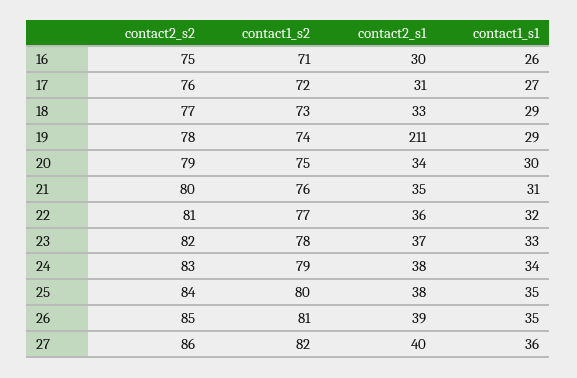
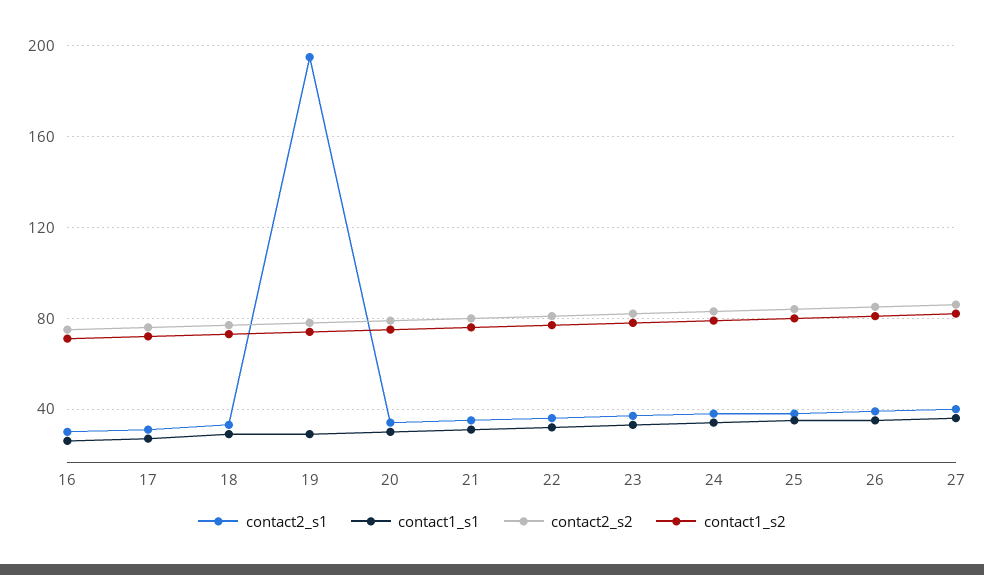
  {
    "contact2_s2": {
      "16": 75,
      "17": 76,
      "18": 77,
      "19": 78,
      "20": 79,
      "21": 80,
      "22": 81,
      "23": 82,
      "24": 83,
      "25": 84,
      "26": 85,
      "27": 86
    },
    "contact1_s2": {
      "16": 71,
      "17": 72,
      "18": 73,
      "19": 74,
      "20": 75,
      "21": 76,
      "22": 77,
      "23": 78,
      "24": 79,
      "25": 80,
      "26": 81,
      "27": 82
    },
    "contact2_s1": {
      "16": 30,
      "17": 31,
      "18": 33,
-     "19": 211,
+     "19": 195,
      "20": 34,
      "21": 35,
      "22": 36,
      "23": 37,
      "24": 38,
      "25": 38,
      "26": 39,
      "27": 40
    },
    "contact1_s1": {
      "16": 26,
      "17": 27,
      "18": 29,
      "19": 29,
      "20": 30,
      "21": 31,
      "22": 32,
      "23": 33,
      "24": 34,
      "25": 35,
      "26": 35,
      "27": 36
    }
  }

